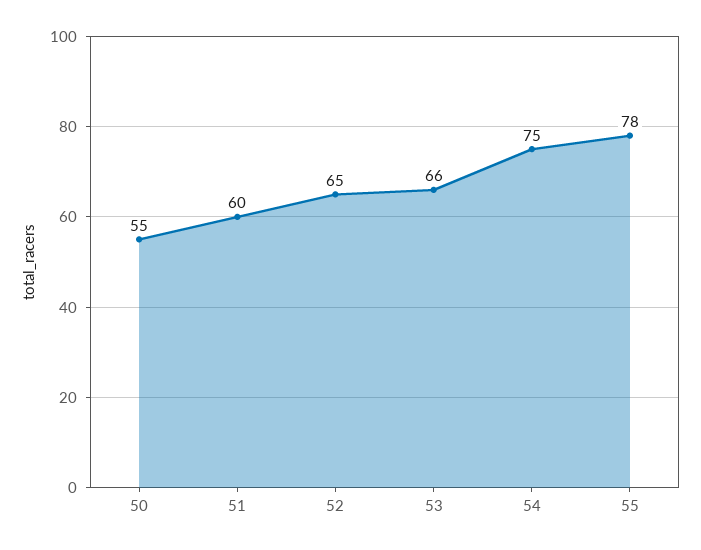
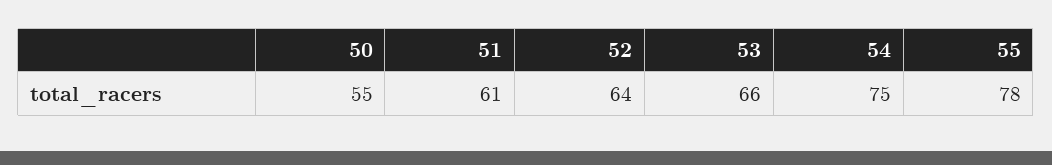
  {
    "50": 55,
-   "51": 60,
+   "51": 61,
-   "52": 65,
+   "52": 64,
    "53": 66,
    "54": 75,
    "55": 78
  }

